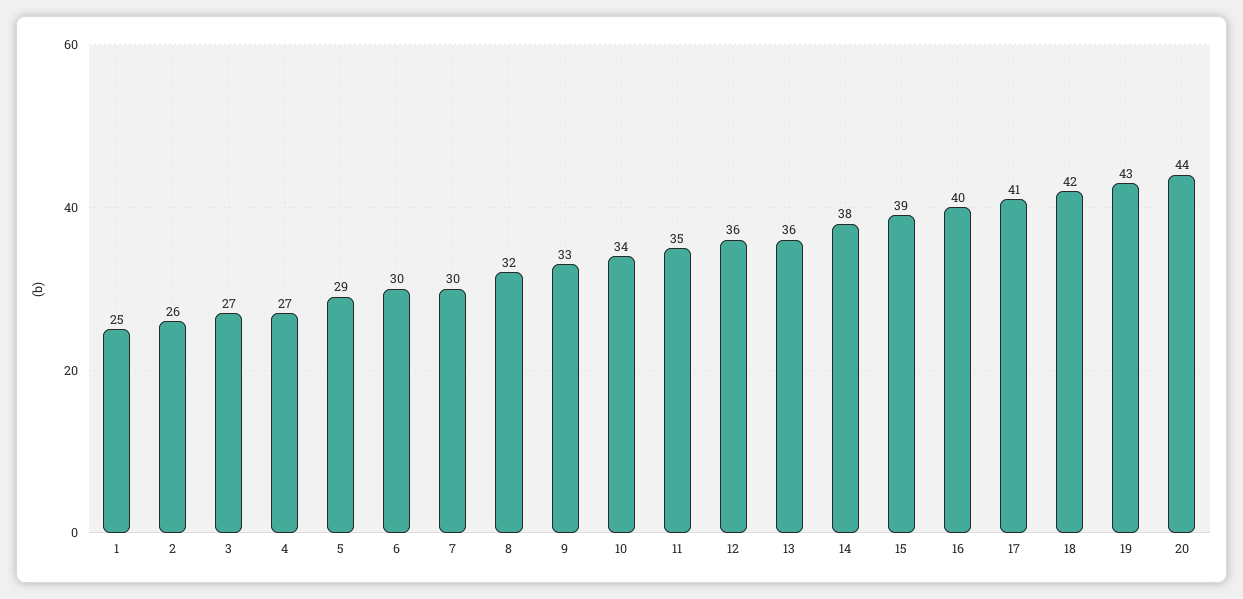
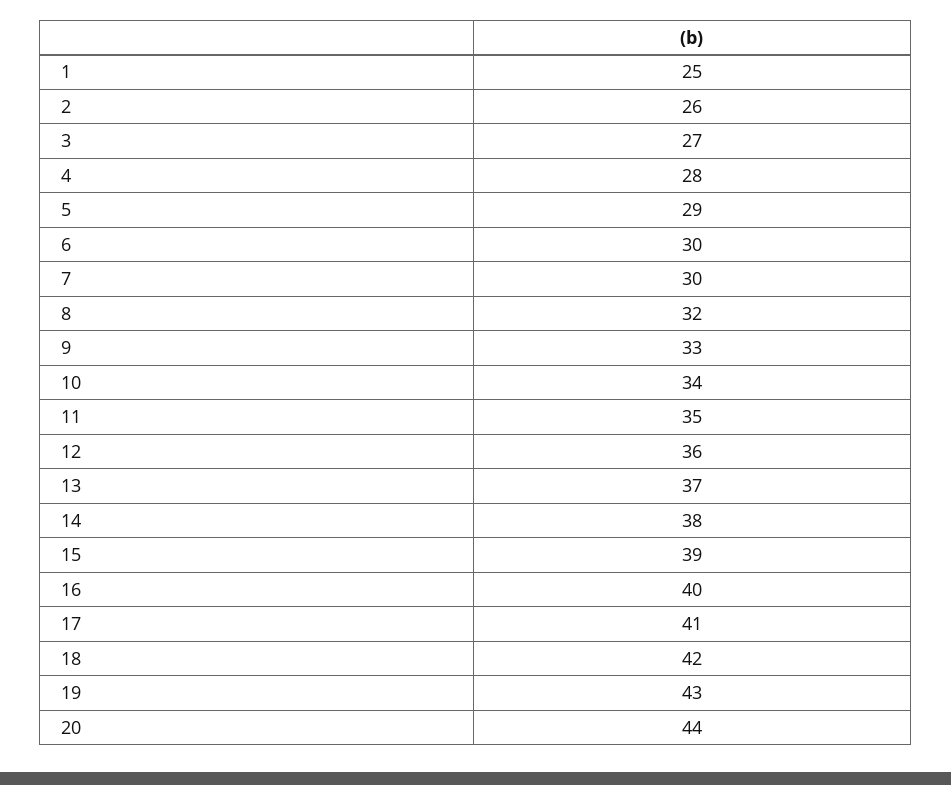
  {
    "1": 25,
    "2": 26,
    "3": 27,
-   "4": 27,
+   "4": 28,
    "5": 29,
    "6": 30,
    "7": 30,
    "8": 32,
    "9": 33,
    "10": 34,
    "11": 35,
    "12": 36,
-   "13": 36,
+   "13": 37,
    "14": 38,
    "15": 39,
    "16": 40,
    "17": 41,
    "18": 42,
    "19": 43,
    "20": 44
  }

